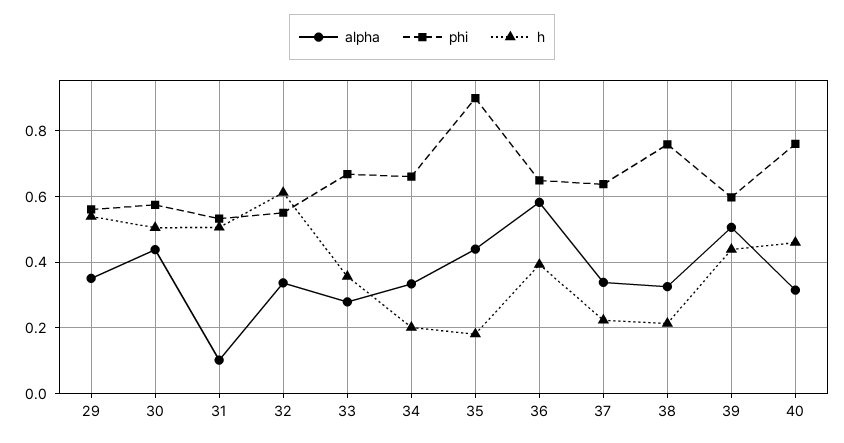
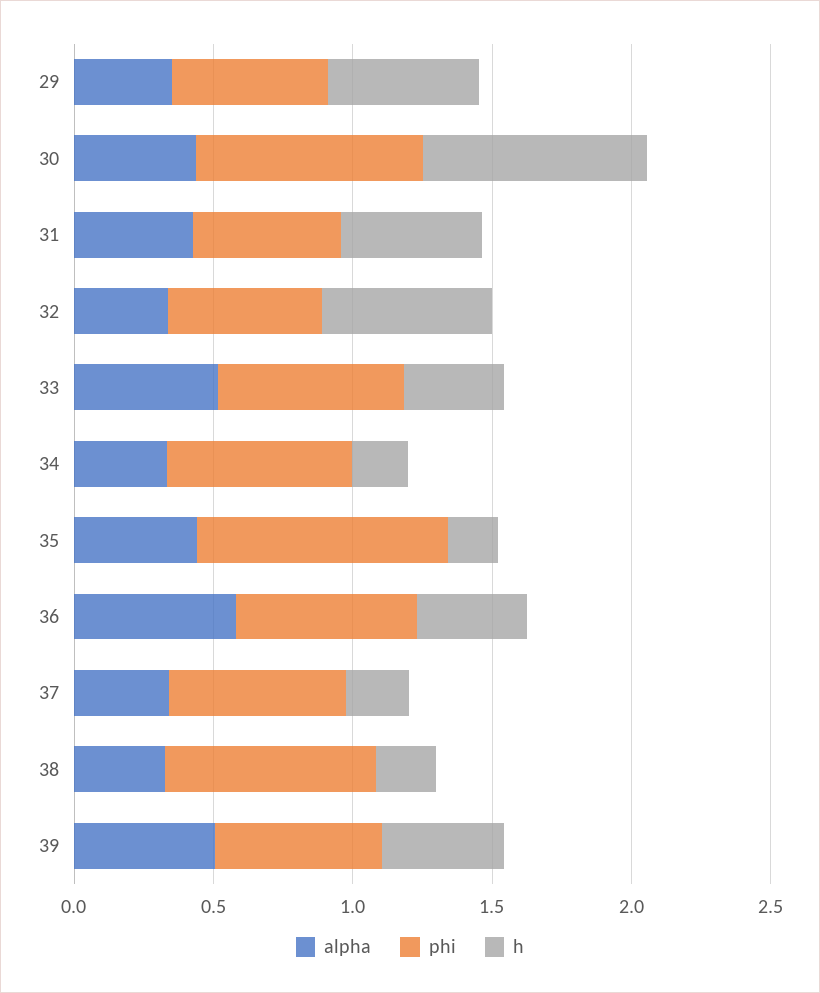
  {
    "alpha": {
      "29": 0.36,
      "30": 0.44,
-     "31": 0.1,
+     "31": 0.4,
      "32": 0.34,
-     "33": 0.28,
+     "33": 0.5,
      "34": 0.34,
      "35": 0.44,
      "36": 0.58,
      "37": 0.34,
      "38": 0.32,
-     "39": 0.5,
+     "39": 0.5
-     "40": 0.32
    },
    "phi": {
      "29": 0.56,
-     "30": 0.58,
+     "30": 0.8,
      "31": 0.54,
      "32": 0.56,
      "33": 0.66,
      "34": 0.66,
      "35": 0.9,
      "36": 0.64,
      "37": 0.64,
      "38": 0.76,
-     "39": 0.6,
+     "39": 0.6
-     "40": 0.76
    },
    "h": {
      "29": 0.54,
-     "30": 0.5,
+     "30": 0.8,
      "31": 0.5,
      "32": 0.62,
      "33": 0.36,
      "34": 0.2,
      "35": 0.18,
      "36": 0.4,
      "37": 0.22,
      "38": 0.22,
-     "39": 0.44,
+     "39": 0.44
-     "40": 0.46
    }
  }

